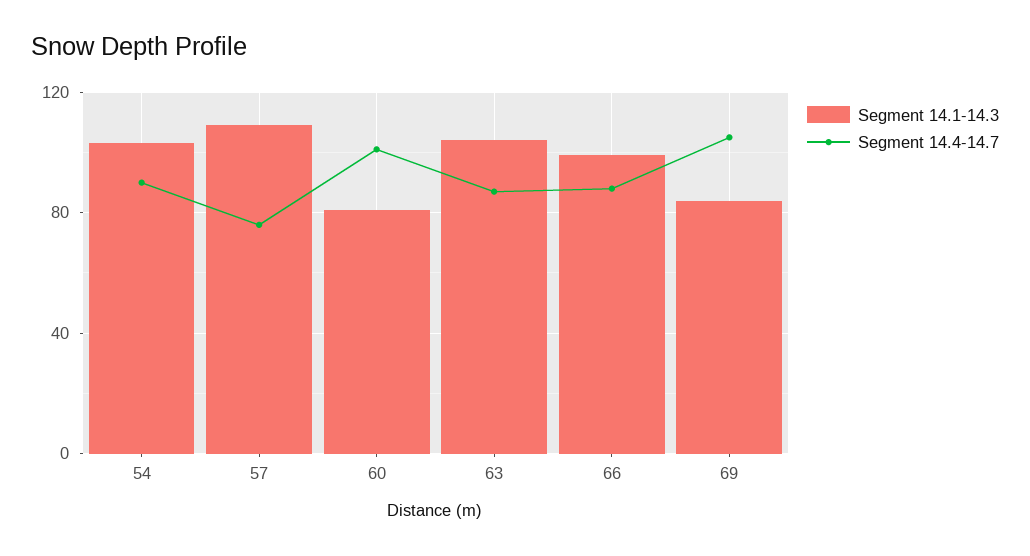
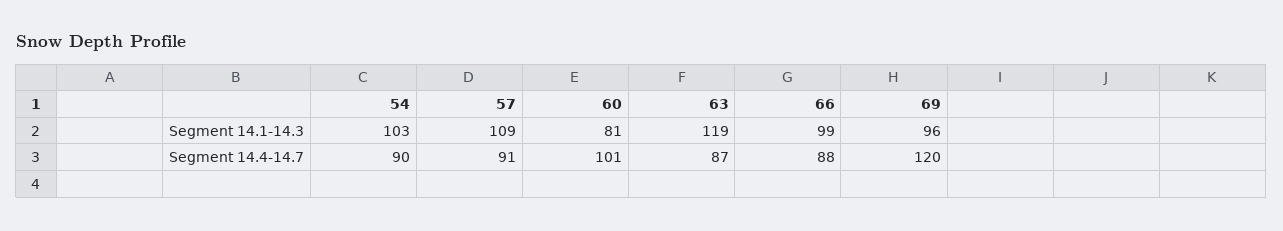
  {
    "Segment 14.1-14.3": {
      "54": 103,
      "57": 109,
      "60": 81,
-     "63": 105,
+     "63": 119,
      "66": 99,
-     "69": 85
+     "69": 96
    },
    "Segment 14.4-14.7": {
      "54": 90,
-     "57": 75,
+     "57": 91,
      "60": 101,
      "63": 87,
      "66": 88,
-     "69": 105
+     "69": 120
    }
  }

